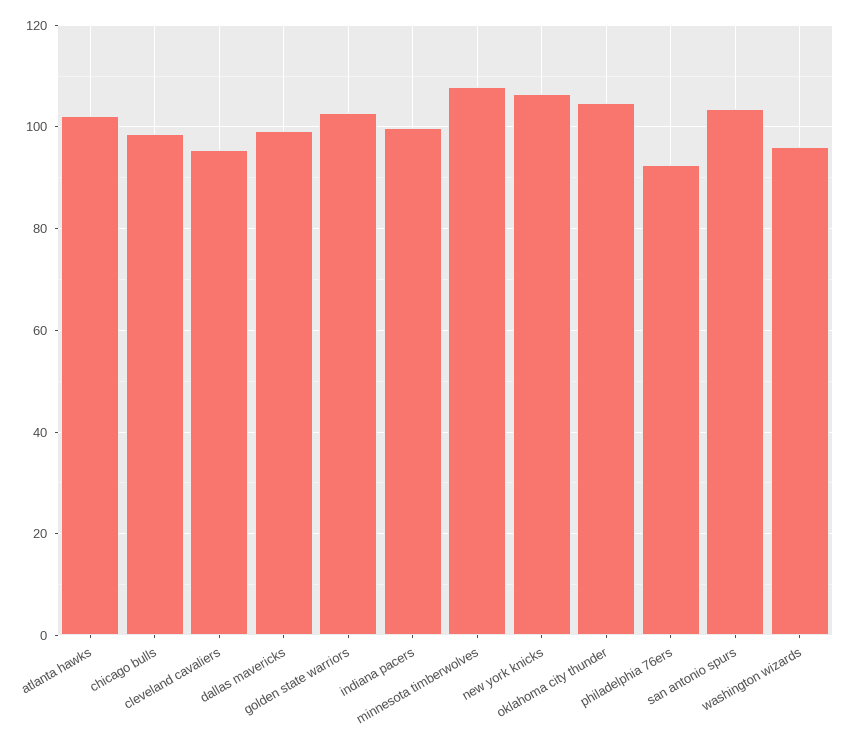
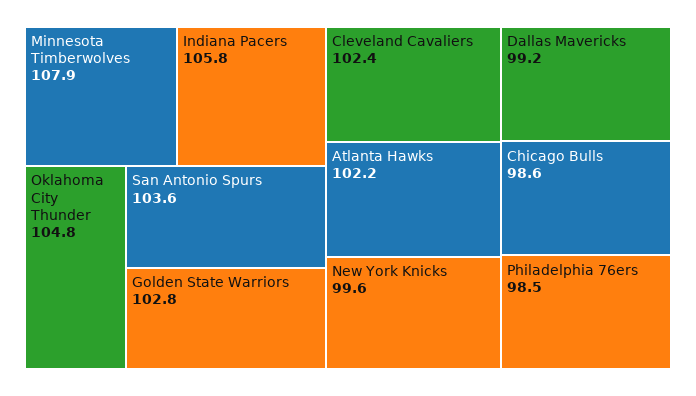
  {
    "atlanta hawks": 102.2,
    "chicago bulls": 98.6,
-   "cleveland cavaliers": 96,
+   "cleveland cavaliers": 102.4,
    "dallas mavericks": 99.2,
    "golden state warriors": 102.8,
-   "indiana pacers": 100,
+   "indiana pacers": 105.8,
    "minnesota timberwolves": 107.9,
-   "new york knicks": 106,
+   "new york knicks": 99.6,
    "oklahoma city thunder": 104.8,
-   "philadelphia 76ers": 92,
+   "philadelphia 76ers": 98.5,
-   "san antonio spurs": 103.6,
+   "san antonio spurs": 103.6
-   "washington wizards": 96
  }

